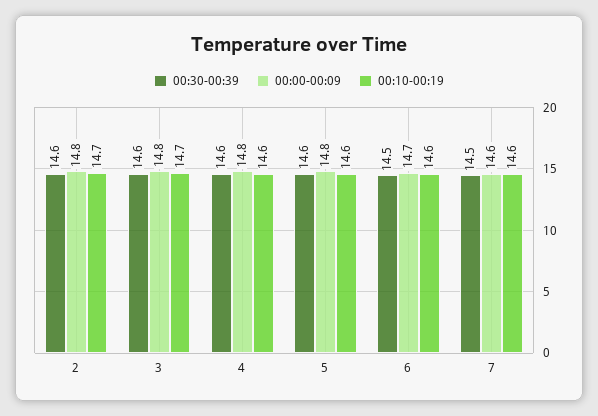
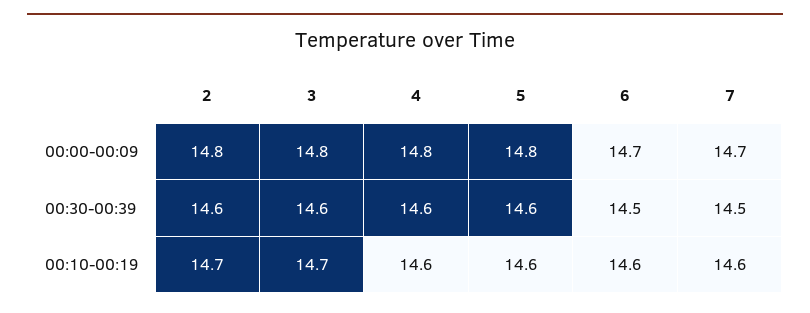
  {
    "00:30-00:39": {
      "2": 14.6,
      "3": 14.6,
      "4": 14.6,
      "5": 14.6,
      "6": 14.5,
      "7": 14.5
    },
    "00:00-00:09": {
      "2": 14.8,
      "3": 14.8,
      "4": 14.8,
      "5": 14.8,
      "6": 14.7,
-     "7": 14.6
+     "7": 14.7
    },
    "00:10-00:19": {
      "2": 14.7,
      "3": 14.7,
      "4": 14.6,
      "5": 14.6,
      "6": 14.6,
      "7": 14.6
    }
  }

